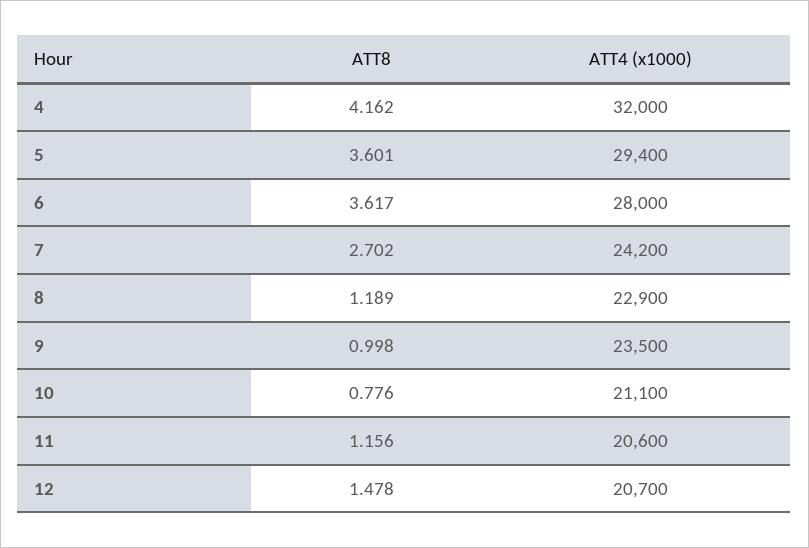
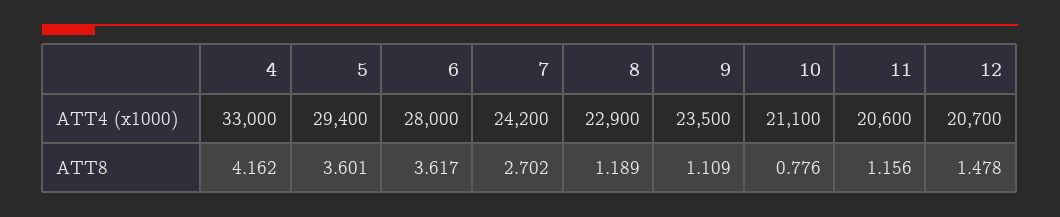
  {
    "ATT8": {
      "4": 4.162,
      "5": 3.601,
      "6": 3.617,
      "7": 2.702,
      "8": 1.189,
-     "9": 0.998,
+     "9": 1.109,
      "10": 0.776,
      "11": 1.156,
      "12": 1.478
    },
    "ATT4 (x1000)": {
-     "4": 32000,
+     "4": 33000,
      "5": 29400,
      "6": 28000,
      "7": 24200,
      "8": 22900,
      "9": 23500,
      "10": 21100,
      "11": 20600,
      "12": 20700
    }
  }

